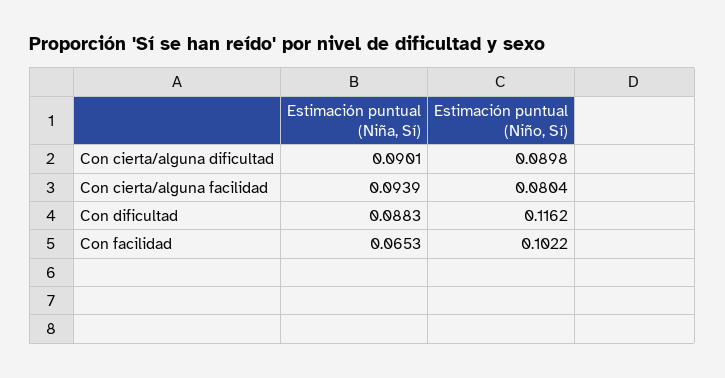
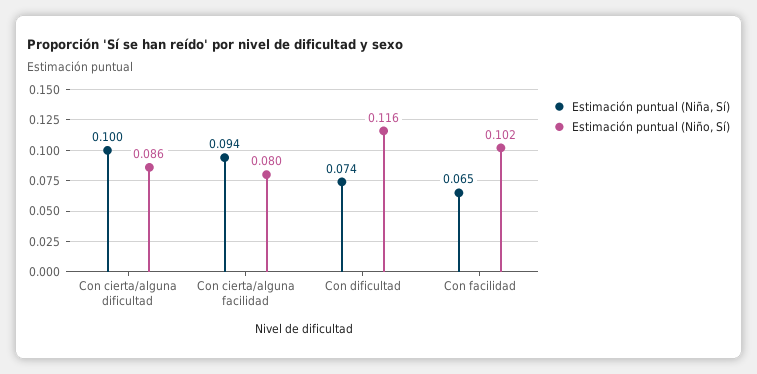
  {
    "Estimación puntual (Niña, Sí)": {
-     "Con cierta/alguna dificultad": 0.0901,
+     "Con cierta/alguna dificultad": 0.1,
      "Con cierta/alguna facilidad": 0.0939,
-     "Con dificultad": 0.0883,
+     "Con dificultad": 0.074,
      "Con facilidad": 0.0653
    },
    "Estimación puntual (Niño, Sí)": {
-     "Con cierta/alguna dificultad": 0.0898,
+     "Con cierta/alguna dificultad": 0.086,
      "Con cierta/alguna facilidad": 0.0804,
      "Con dificultad": 0.1162,
      "Con facilidad": 0.1022
    }
  }

